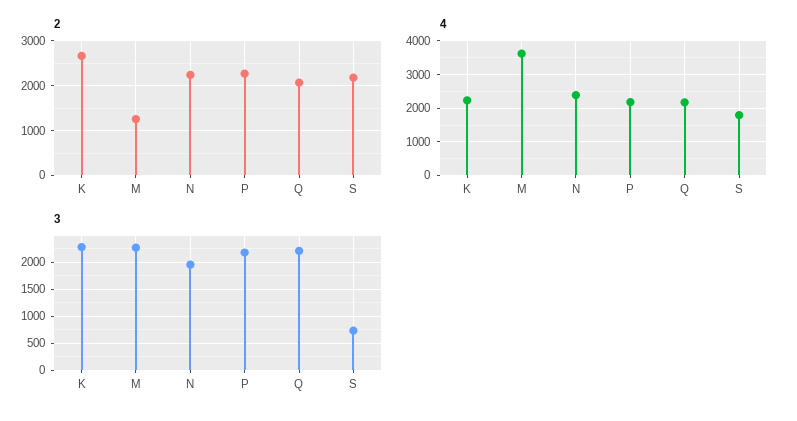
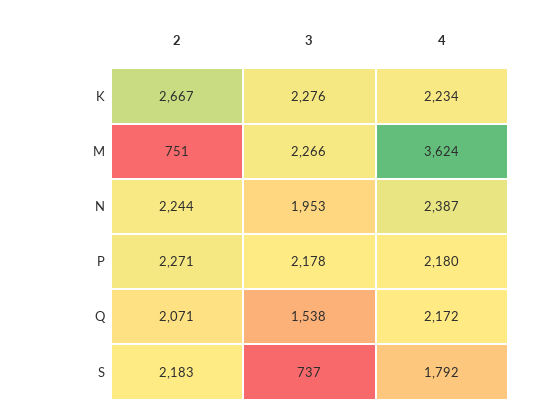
  {
    "2": {
      "K": 2667,
-     "M": 1200,
+     "M": 751,
      "N": 2244,
      "P": 2271,
      "Q": 2071,
      "S": 2183
    },
    "4": {
      "K": 2234,
      "M": 3624,
      "N": 2387,
      "P": 2180,
      "Q": 2172,
      "S": 1792
    },
    "3": {
      "K": 2276,
      "M": 2266,
      "N": 1953,
      "P": 2178,
-     "Q": 2250,
+     "Q": 1538,
      "S": 737
    }
  }

